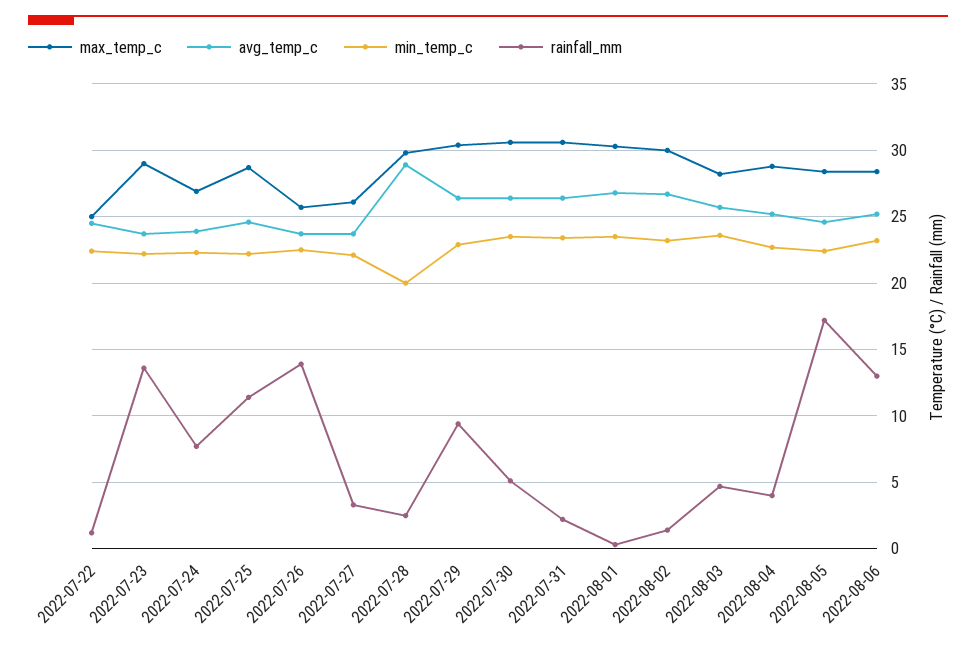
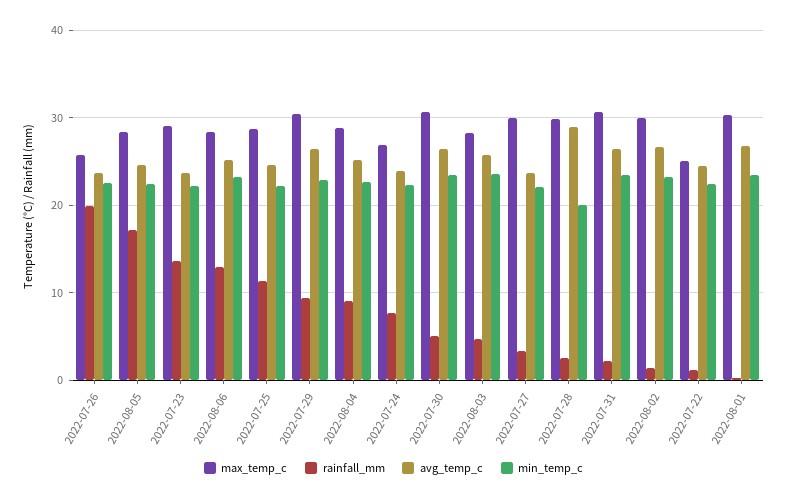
  {
    "max_temp_c": {
      "2022-07-22": 25,
      "2022-07-23": 29,
      "2022-07-24": 27,
      "2022-07-25": 28.5,
      "2022-07-26": 25.5,
-     "2022-07-27": 26,
+     "2022-07-27": 30,
      "2022-07-28": 30,
      "2022-07-29": 30.5,
      "2022-07-30": 30.5,
      "2022-07-31": 30.5,
      "2022-08-01": 30.5,
      "2022-08-02": 30,
      "2022-08-03": 28,
      "2022-08-04": 29,
      "2022-08-05": 28.5,
      "2022-08-06": 28.5
    },
    "avg_temp_c": {
      "2022-07-22": 24.5,
      "2022-07-23": 23.5,
      "2022-07-24": 24,
      "2022-07-25": 24.5,
      "2022-07-26": 23.5,
      "2022-07-27": 23.5,
      "2022-07-28": 29,
      "2022-07-29": 26.5,
      "2022-07-30": 26.5,
      "2022-07-31": 26.5,
      "2022-08-01": 27,
      "2022-08-02": 26.5,
      "2022-08-03": 25.5,
      "2022-08-04": 25,
      "2022-08-05": 24.5,
      "2022-08-06": 25
    },
    "min_temp_c": {
      "2022-07-22": 22.5,
      "2022-07-23": 22,
      "2022-07-24": 22.5,
      "2022-07-25": 22,
      "2022-07-26": 22.5,
      "2022-07-27": 22,
      "2022-07-28": 20,
      "2022-07-29": 23,
      "2022-07-30": 23.5,
      "2022-07-31": 23.5,
      "2022-08-01": 23.5,
      "2022-08-02": 23,
      "2022-08-03": 23.5,
      "2022-08-04": 22.5,
      "2022-08-05": 22.5,
      "2022-08-06": 23
    },
    "rainfall_mm": {
      "2022-07-22": 1,
      "2022-07-23": 13.5,
      "2022-07-24": 7.5,
      "2022-07-25": 11.5,
-     "2022-07-26": 14,
+     "2022-07-26": 20,
      "2022-07-27": 3.5,
      "2022-07-28": 2.5,
      "2022-07-29": 9.5,
      "2022-07-30": 5,
      "2022-07-31": 2,
      "2022-08-01": 0.5,
      "2022-08-02": 1.5,
      "2022-08-03": 4.5,
-     "2022-08-04": 4,
+     "2022-08-04": 9,
      "2022-08-05": 17,
      "2022-08-06": 13
    }
  }

